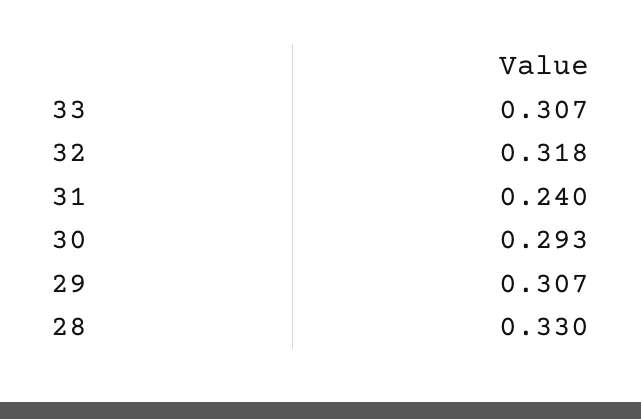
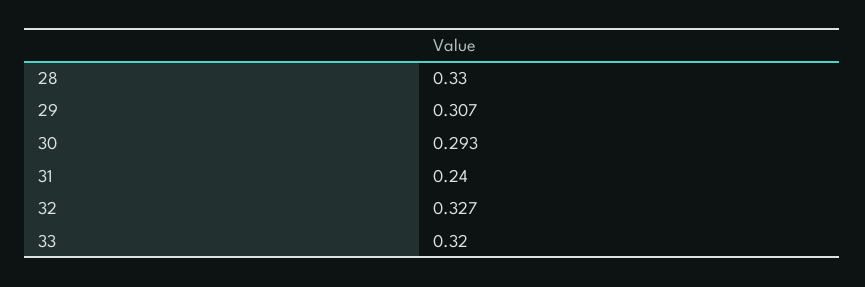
  {
-   "33": 0.307,
+   "33": 0.32,
-   "32": 0.318,
+   "32": 0.327,
    "31": 0.24,
    "30": 0.293,
    "29": 0.307,
    "28": 0.33
  }

